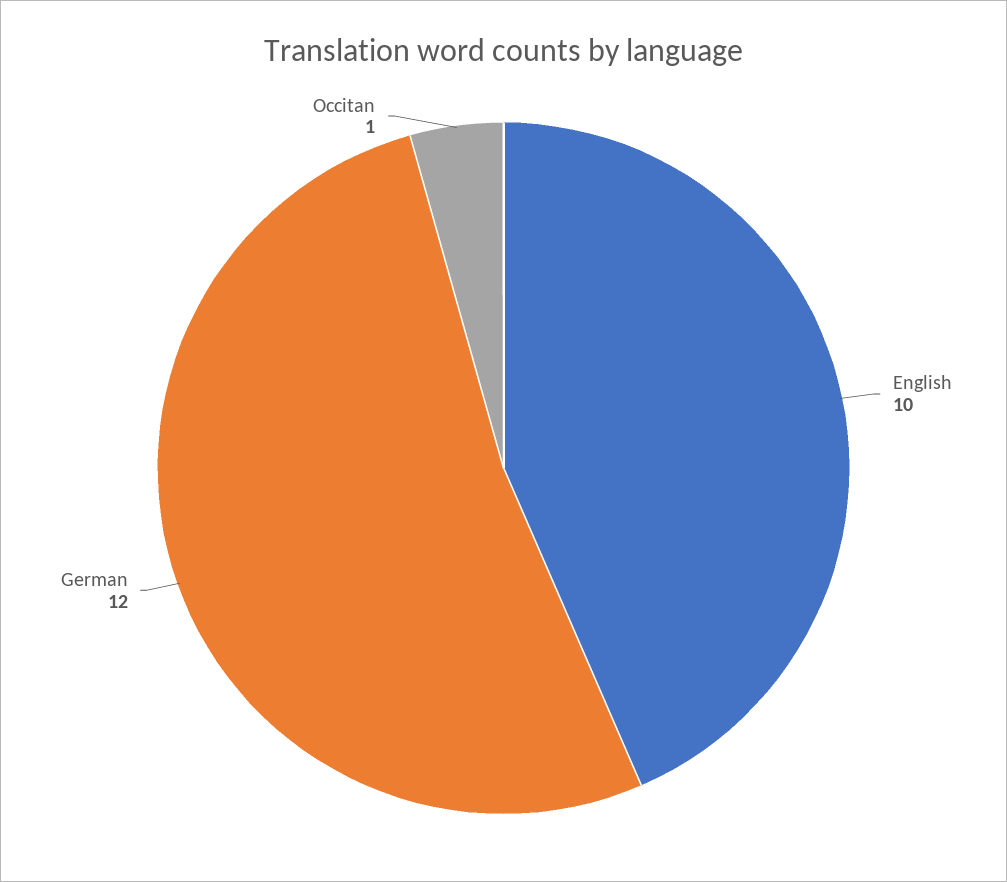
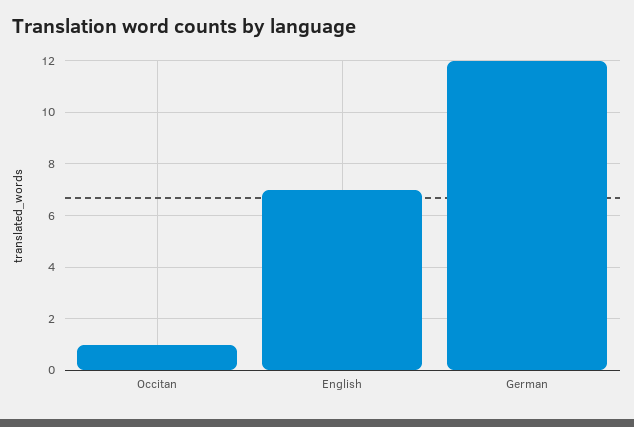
  {
-   "English": 10,
+   "English": 7,
    "German": 12,
    "Occitan": 1
  }

